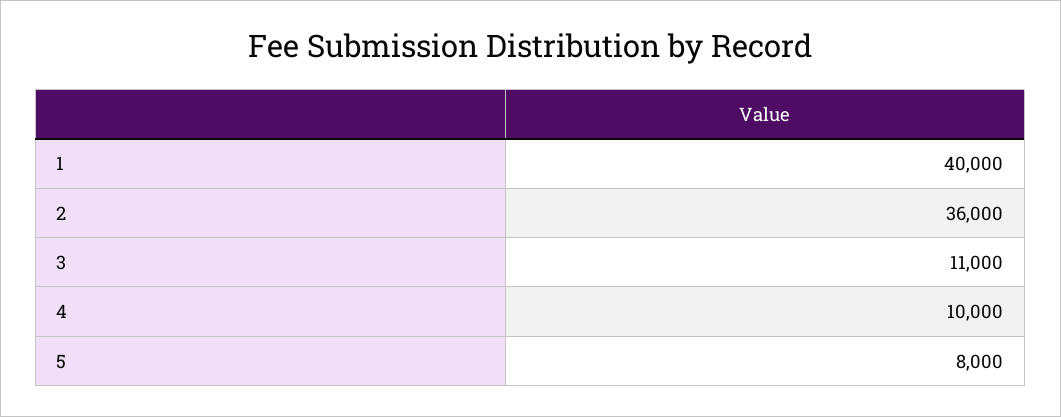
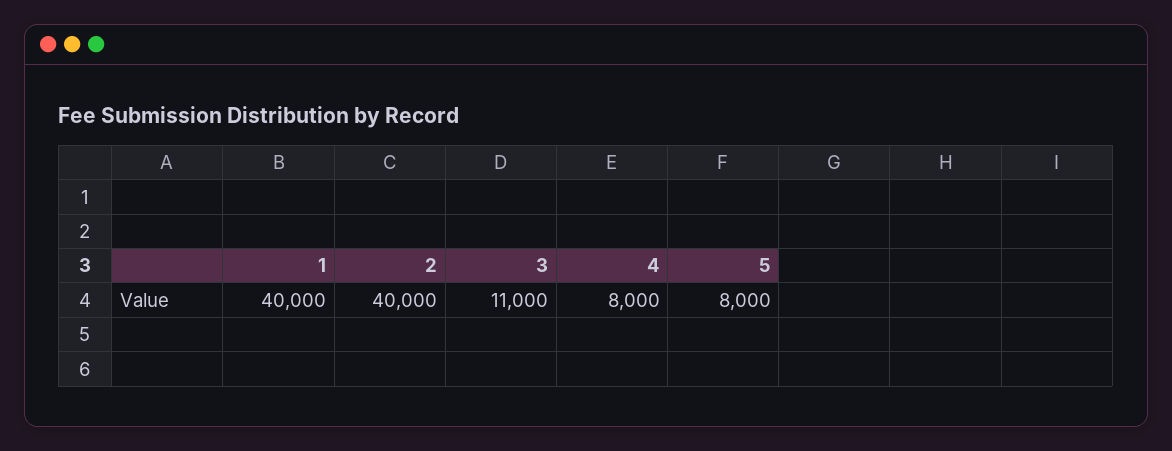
  {
    "1": 40000,
-   "2": 36000,
+   "2": 40000,
    "3": 11000,
-   "4": 10000,
+   "4": 8000,
    "5": 8000
  }

